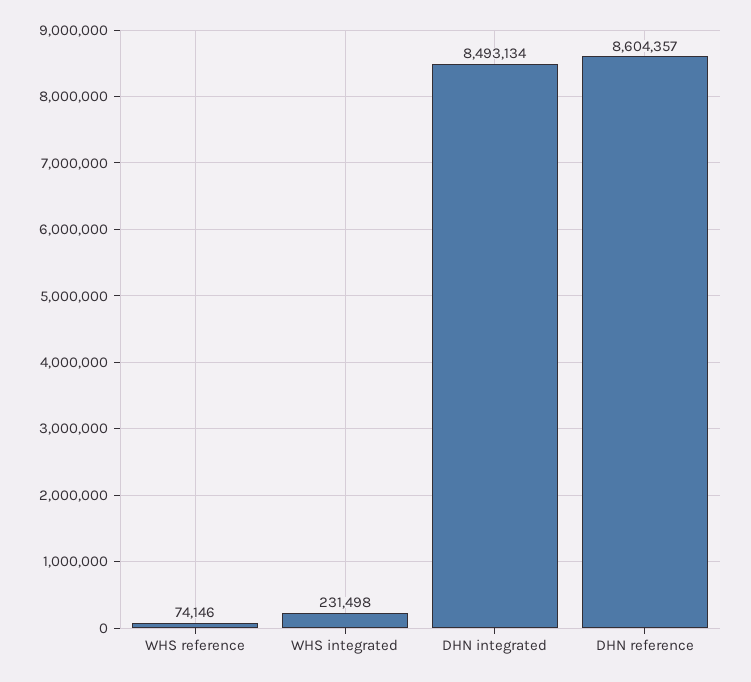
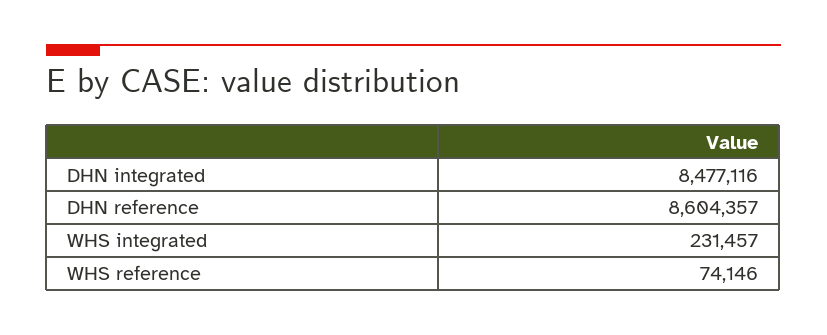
  {
    "WHS reference": 74146,
-   "WHS integrated": 231498,
+   "WHS integrated": 231457,
-   "DHN integrated": 8493134,
+   "DHN integrated": 8477116,
    "DHN reference": 8604357
  }

